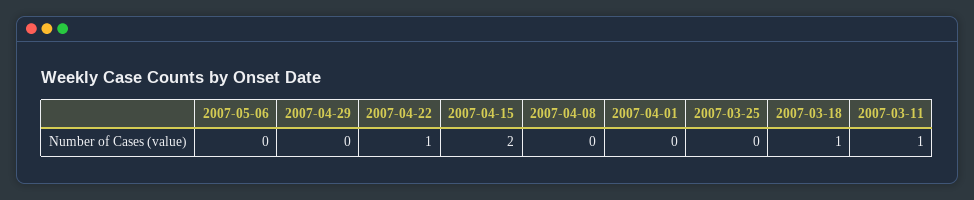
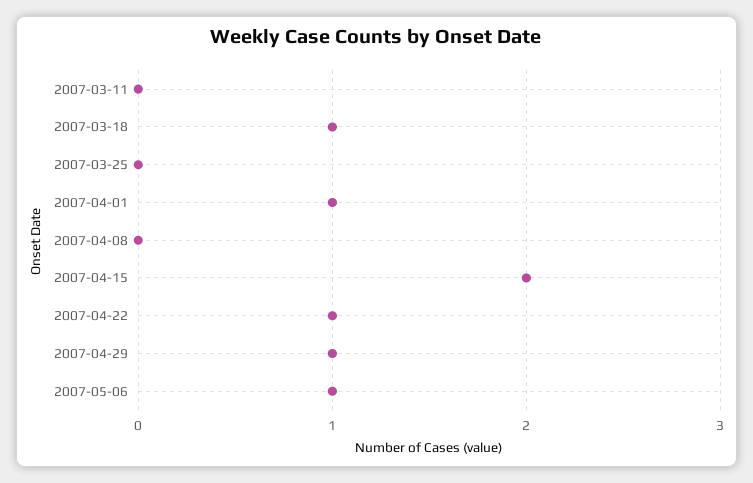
  {
-   "2007-05-06": 0,
+   "2007-05-06": 1,
-   "2007-04-29": 0,
+   "2007-04-29": 1,
    "2007-04-22": 1,
    "2007-04-15": 2,
    "2007-04-08": 0,
-   "2007-04-01": 0,
+   "2007-04-01": 1,
    "2007-03-25": 0,
    "2007-03-18": 1,
-   "2007-03-11": 1
+   "2007-03-11": 0
  }

